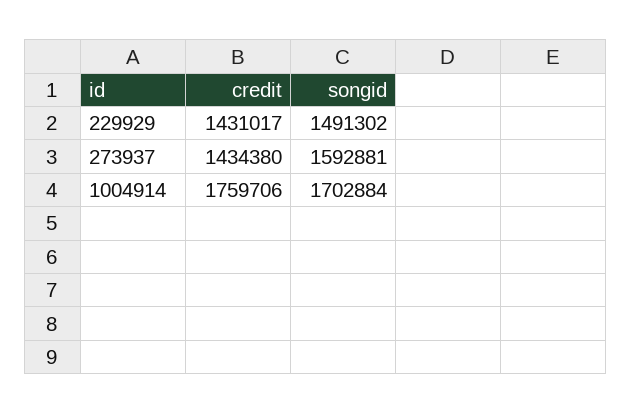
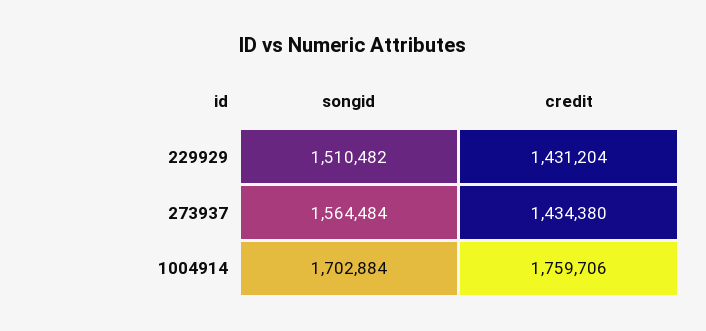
  {
    "credit": {
-     "229929": 1431017,
+     "229929": 1431204,
      "273937": 1434380,
      "1004914": 1759706
    },
    "songid": {
-     "229929": 1491302,
+     "229929": 1510482,
-     "273937": 1592881,
+     "273937": 1564484,
      "1004914": 1702884
    }
  }

